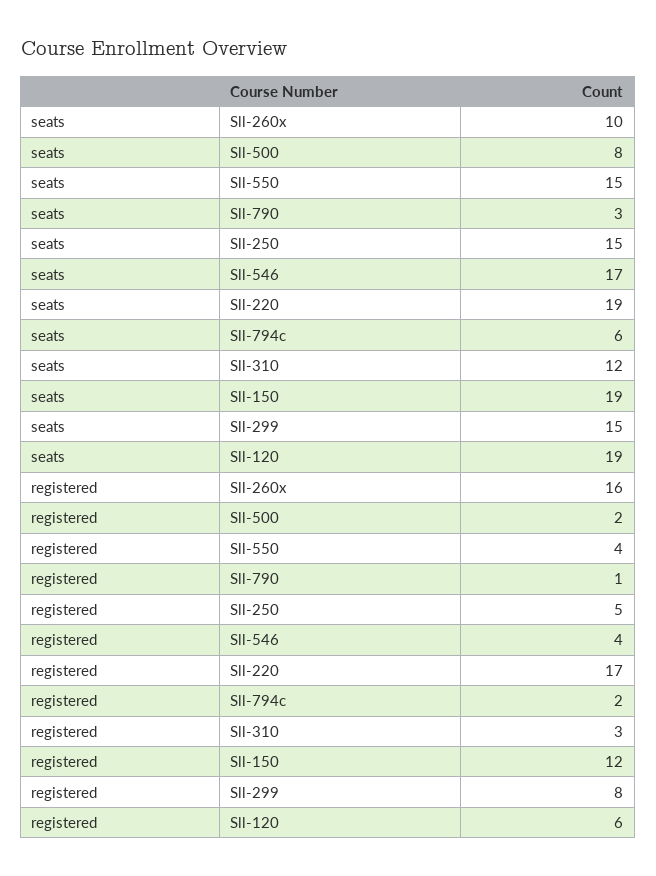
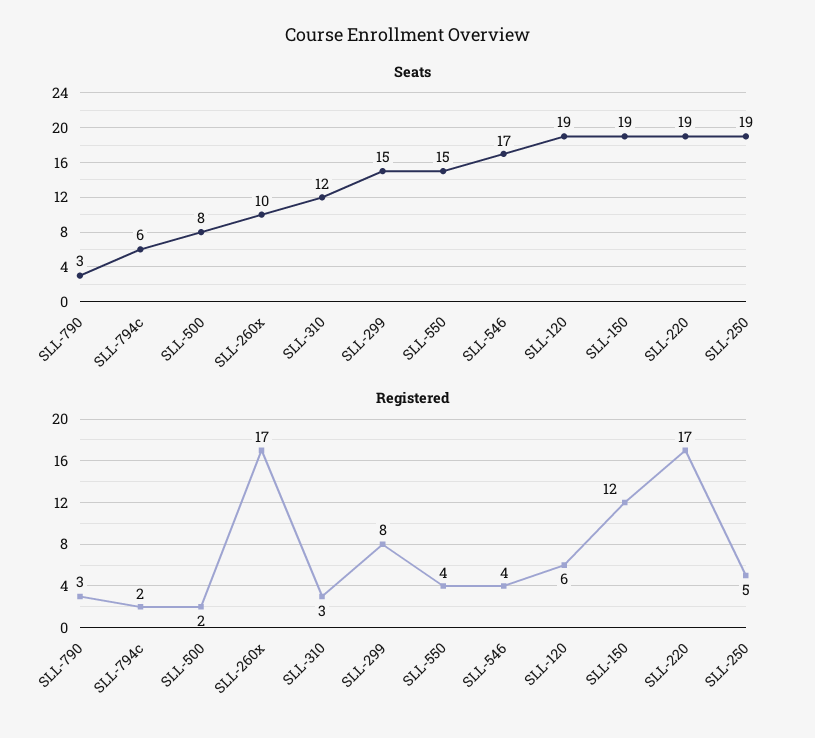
  {
    "seats": {
      "Sll-260x": 10,
      "Sll-500": 8,
      "Sll-550": 15,
      "Sll-790": 3,
-     "Sll-250": 15,
+     "Sll-250": 19,
      "Sll-546": 17,
      "Sll-220": 19,
      "Sll-794c": 6,
      "Sll-310": 12,
      "Sll-150": 19,
      "Sll-299": 15,
      "Sll-120": 19
    },
    "registered": {
-     "Sll-260x": 16,
+     "Sll-260x": 17,
      "Sll-500": 2,
      "Sll-550": 4,
-     "Sll-790": 1,
+     "Sll-790": 3,
      "Sll-250": 5,
      "Sll-546": 4,
      "Sll-220": 17,
      "Sll-794c": 2,
      "Sll-310": 3,
      "Sll-150": 12,
      "Sll-299": 8,
      "Sll-120": 6
    }
  }

